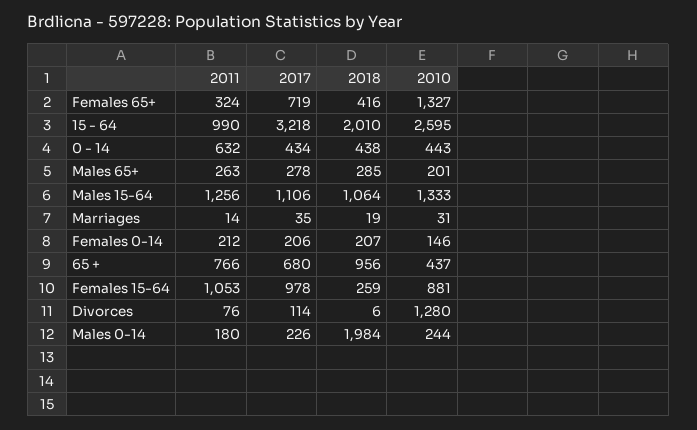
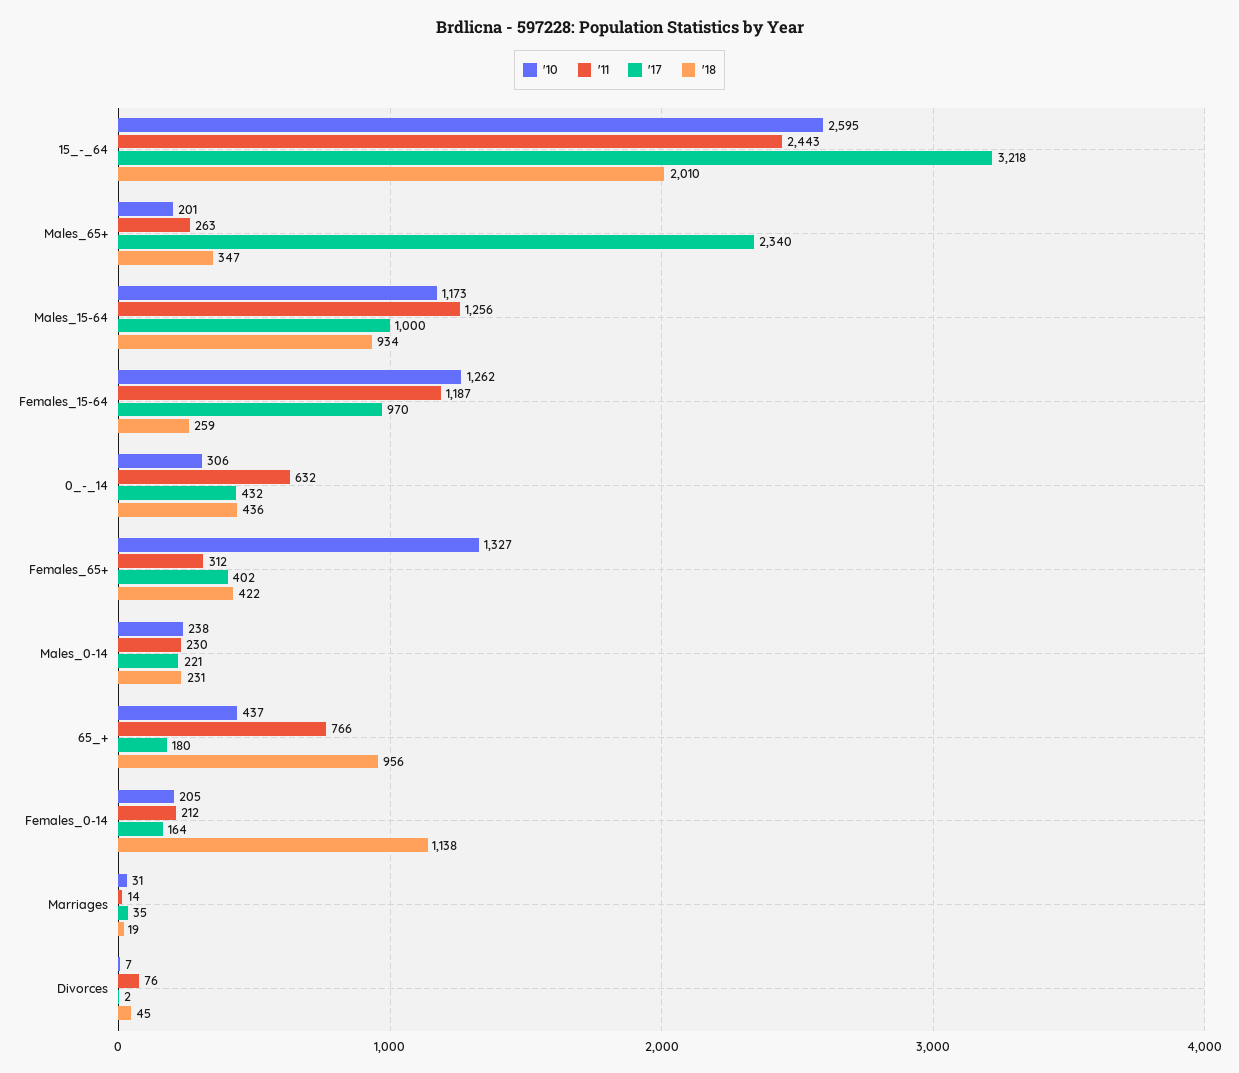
  {
    "2011": {
-     "Females 65+": 324,
+     "Females 65+": 312,
-     "15 - 64": 990,
+     "15 - 64": 2443,
      "0 - 14": 632,
      "Males 65+": 263,
      "Males 15-64": 1256,
      "Marriages": 14,
      "Females 0-14": 212,
      "65 +": 766,
-     "Females 15-64": 1053,
+     "Females 15-64": 1187,
      "Divorces": 76,
-     "Males 0-14": 180
+     "Males 0-14": 230
    },
    "2017": {
-     "Females 65+": 719,
+     "Females 65+": 402,
      "15 - 64": 3218,
-     "0 - 14": 434,
+     "0 - 14": 432,
-     "Males 65+": 278,
+     "Males 65+": 2340,
-     "Males 15-64": 1106,
+     "Males 15-64": 1000,
      "Marriages": 35,
-     "Females 0-14": 206,
+     "Females 0-14": 164,
-     "65 +": 680,
+     "65 +": 180,
-     "Females 15-64": 978,
+     "Females 15-64": 970,
-     "Divorces": 114,
+     "Divorces": 2,
-     "Males 0-14": 226
+     "Males 0-14": 221
    },
    "2018": {
-     "Females 65+": 416,
+     "Females 65+": 422,
      "15 - 64": 2010,
-     "0 - 14": 438,
+     "0 - 14": 436,
-     "Males 65+": 285,
+     "Males 65+": 347,
-     "Males 15-64": 1064,
+     "Males 15-64": 934,
      "Marriages": 19,
-     "Females 0-14": 207,
+     "Females 0-14": 1138,
      "65 +": 956,
      "Females 15-64": 259,
-     "Divorces": 6,
+     "Divorces": 45,
-     "Males 0-14": 1984
+     "Males 0-14": 231
    },
    "2010": {
      "Females 65+": 1327,
      "15 - 64": 2595,
-     "0 - 14": 443,
+     "0 - 14": 306,
      "Males 65+": 201,
-     "Males 15-64": 1333,
+     "Males 15-64": 1173,
      "Marriages": 31,
-     "Females 0-14": 146,
+     "Females 0-14": 205,
      "65 +": 437,
-     "Females 15-64": 881,
+     "Females 15-64": 1262,
-     "Divorces": 1280,
+     "Divorces": 7,
-     "Males 0-14": 244
+     "Males 0-14": 238
    }
  }

